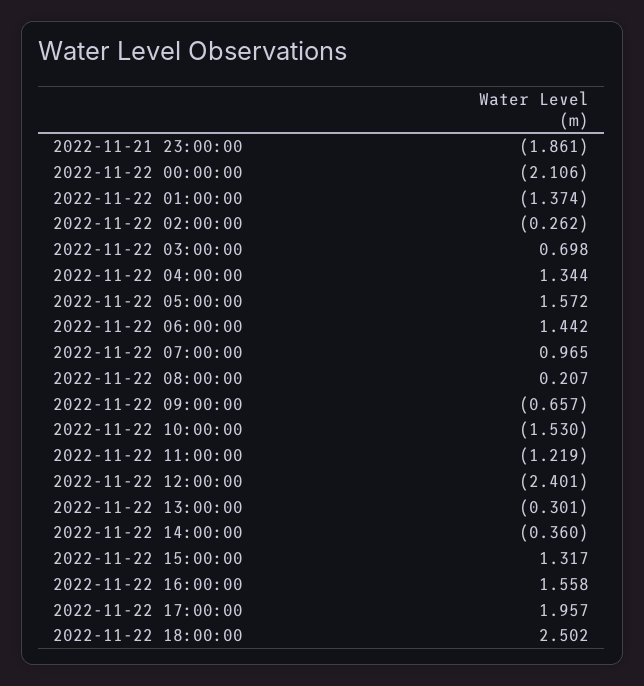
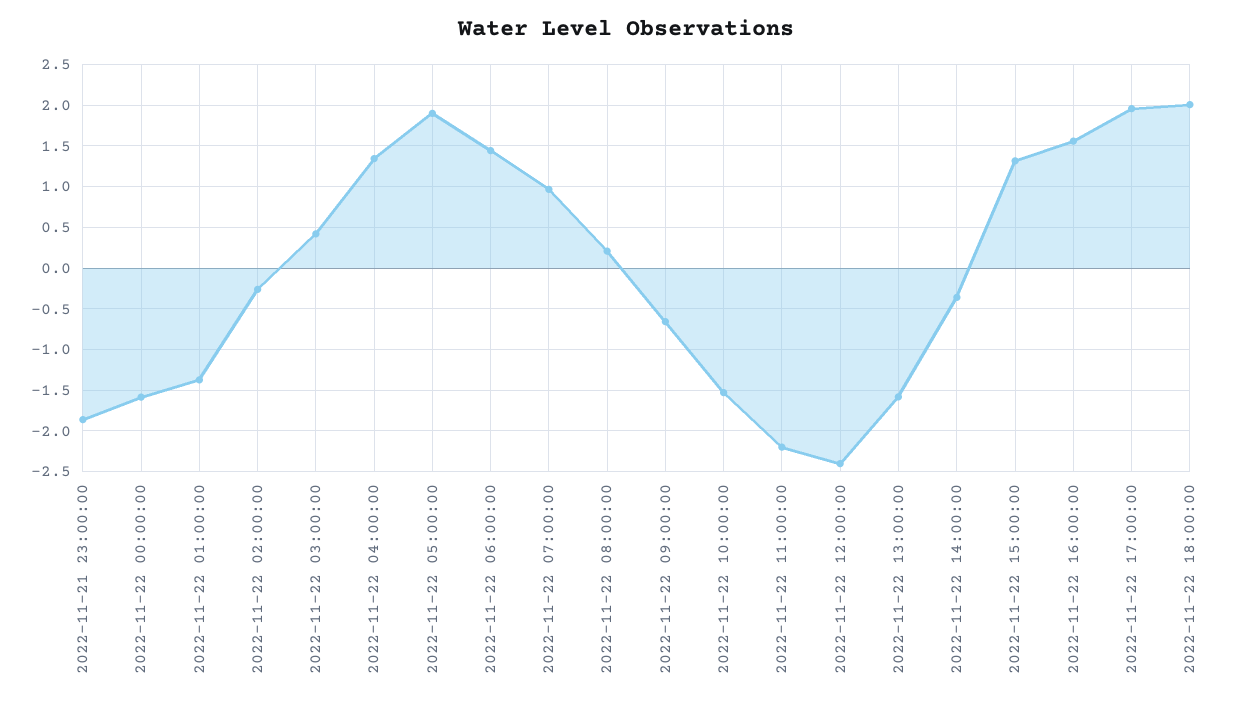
  {
    "2022-11-21 23:00:00": -1.861,
-   "2022-11-22 00:00:00": -2.106,
+   "2022-11-22 00:00:00": -1.6,
    "2022-11-22 01:00:00": -1.374,
    "2022-11-22 02:00:00": -0.262,
-   "2022-11-22 03:00:00": 0.698,
+   "2022-11-22 03:00:00": 0.4,
    "2022-11-22 04:00:00": 1.344,
-   "2022-11-22 05:00:00": 1.572,
+   "2022-11-22 05:00:00": 1.9,
    "2022-11-22 06:00:00": 1.442,
    "2022-11-22 07:00:00": 0.965,
    "2022-11-22 08:00:00": 0.207,
    "2022-11-22 09:00:00": -0.657,
    "2022-11-22 10:00:00": -1.53,
-   "2022-11-22 11:00:00": -1.219,
+   "2022-11-22 11:00:00": -2.2,
    "2022-11-22 12:00:00": -2.401,
-   "2022-11-22 13:00:00": -0.301,
+   "2022-11-22 13:00:00": -1.6,
    "2022-11-22 14:00:00": -0.36,
    "2022-11-22 15:00:00": 1.317,
    "2022-11-22 16:00:00": 1.558,
    "2022-11-22 17:00:00": 1.957,
-   "2022-11-22 18:00:00": 2.502
+   "2022-11-22 18:00:00": 2
  }

